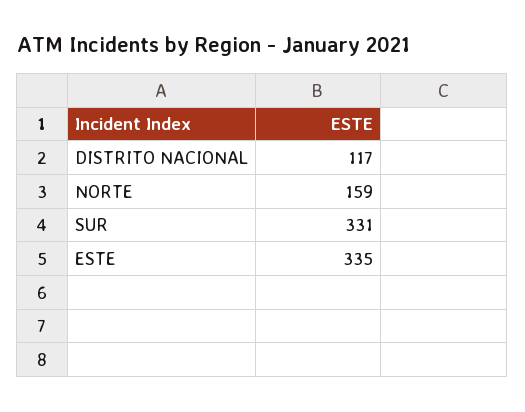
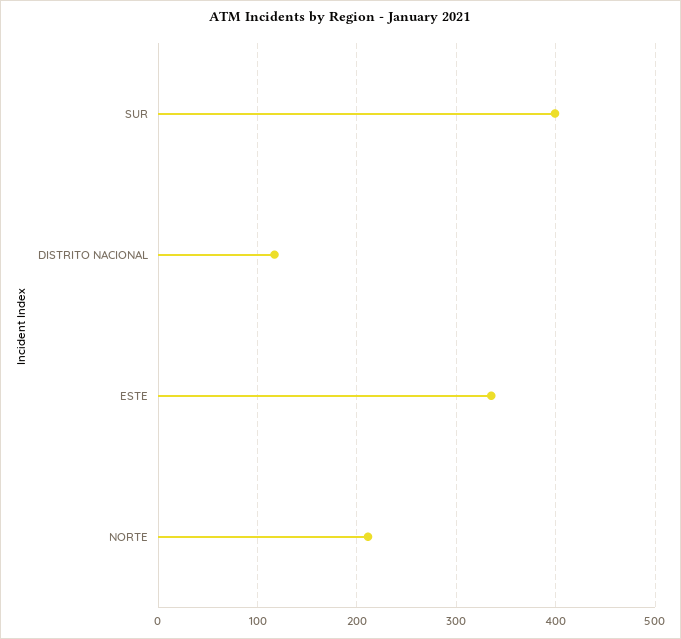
  {
    "DISTRITO NACIONAL": 117,
-   "NORTE": 159,
+   "NORTE": 210,
-   "SUR": 331,
+   "SUR": 400,
    "ESTE": 335
  }

